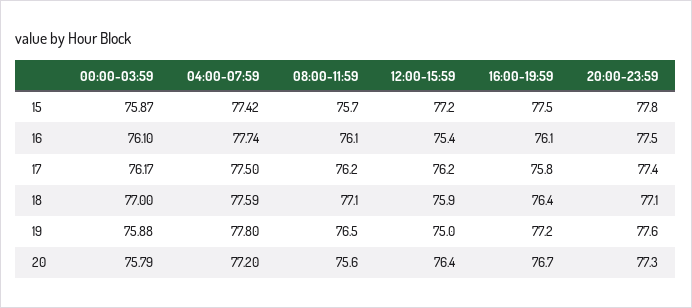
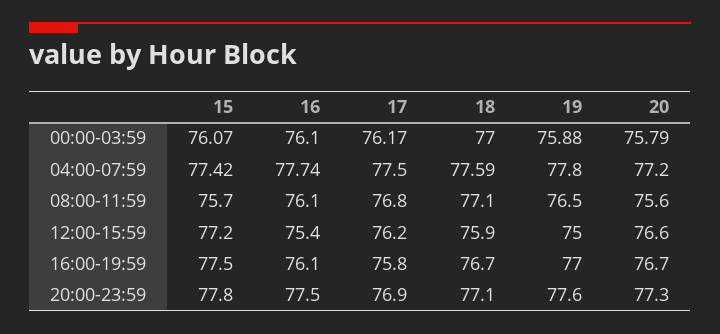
  {
    "00:00-03:59": {
-     "15": 75.87,
+     "15": 76.07,
      "16": 76.1,
      "17": 76.17,
      "18": 77,
      "19": 75.88,
      "20": 75.79
    },
    "04:00-07:59": {
      "15": 77.42,
      "16": 77.74,
      "17": 77.5,
      "18": 77.59,
      "19": 77.8,
      "20": 77.2
    },
    "08:00-11:59": {
      "15": 75.7,
      "16": 76.1,
-     "17": 76.2,
+     "17": 76.8,
      "18": 77.1,
      "19": 76.5,
      "20": 75.6
    },
    "12:00-15:59": {
      "15": 77.2,
      "16": 75.4,
      "17": 76.2,
      "18": 75.9,
      "19": 75,
-     "20": 76.4
+     "20": 76.6
    },
    "16:00-19:59": {
      "15": 77.5,
      "16": 76.1,
      "17": 75.8,
-     "18": 76.4,
+     "18": 76.7,
-     "19": 77.2,
+     "19": 77,
      "20": 76.7
    },
    "20:00-23:59": {
      "15": 77.8,
      "16": 77.5,
-     "17": 77.4,
+     "17": 76.9,
      "18": 77.1,
      "19": 77.6,
      "20": 77.3
    }
  }

